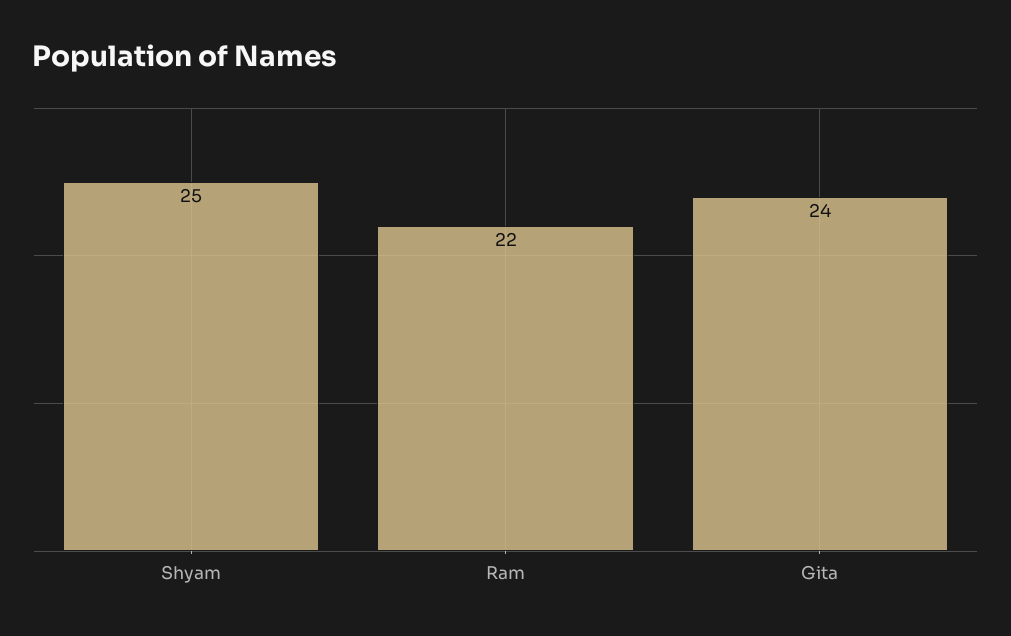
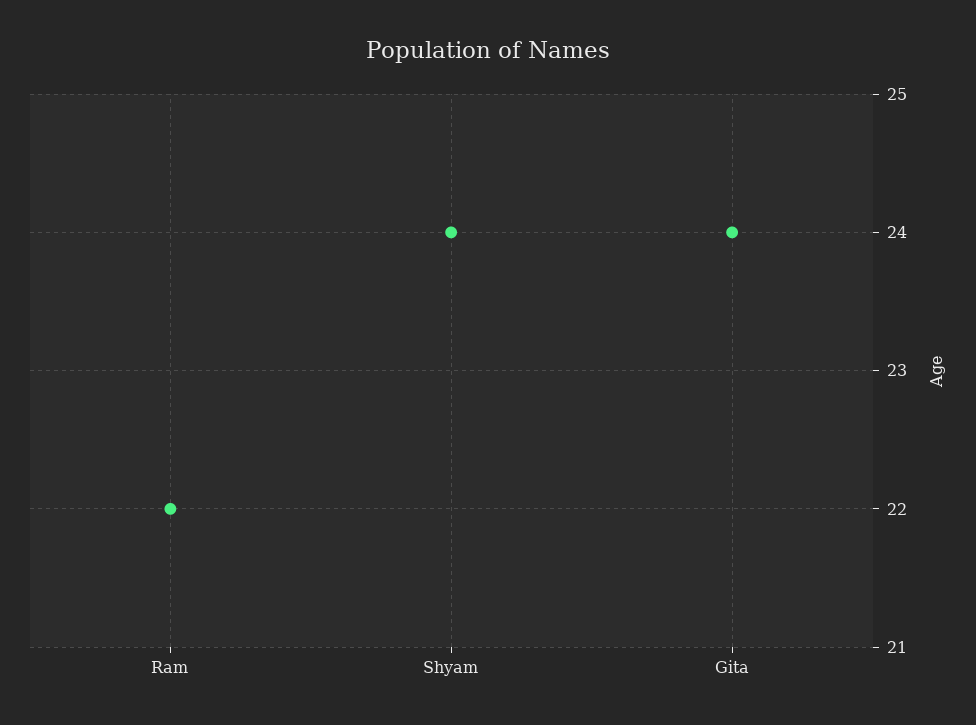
  {
-   "Shyam": 25,
+   "Shyam": 24,
    "Ram": 22,
    "Gita": 24
  }

